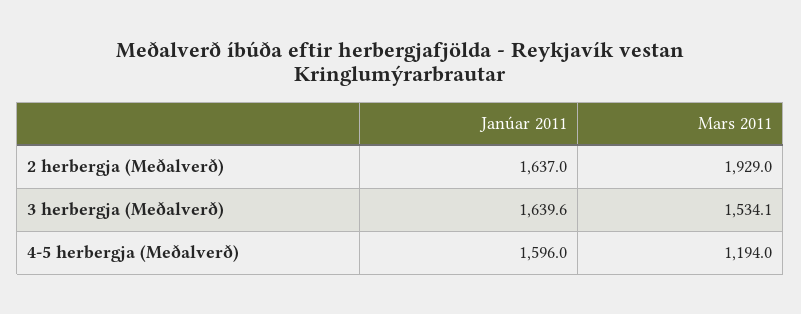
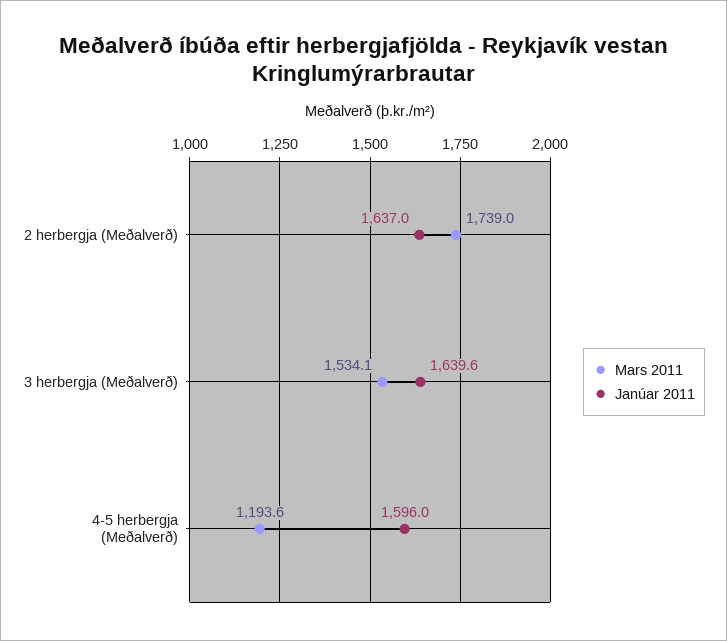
  {
    "Janúar 2011": {
      "2 herbergja (Meðalverð)": 1637,
      "3 herbergja (Meðalverð)": 1639.6,
      "4-5 herbergja (Meðalverð)": 1596
    },
    "Mars 2011": {
-     "2 herbergja (Meðalverð)": 1929,
+     "2 herbergja (Meðalverð)": 1739,
      "3 herbergja (Meðalverð)": 1534.1,
-     "4-5 herbergja (Meðalverð)": 1194
+     "4-5 herbergja (Meðalverð)": 1193.6
    }
  }

